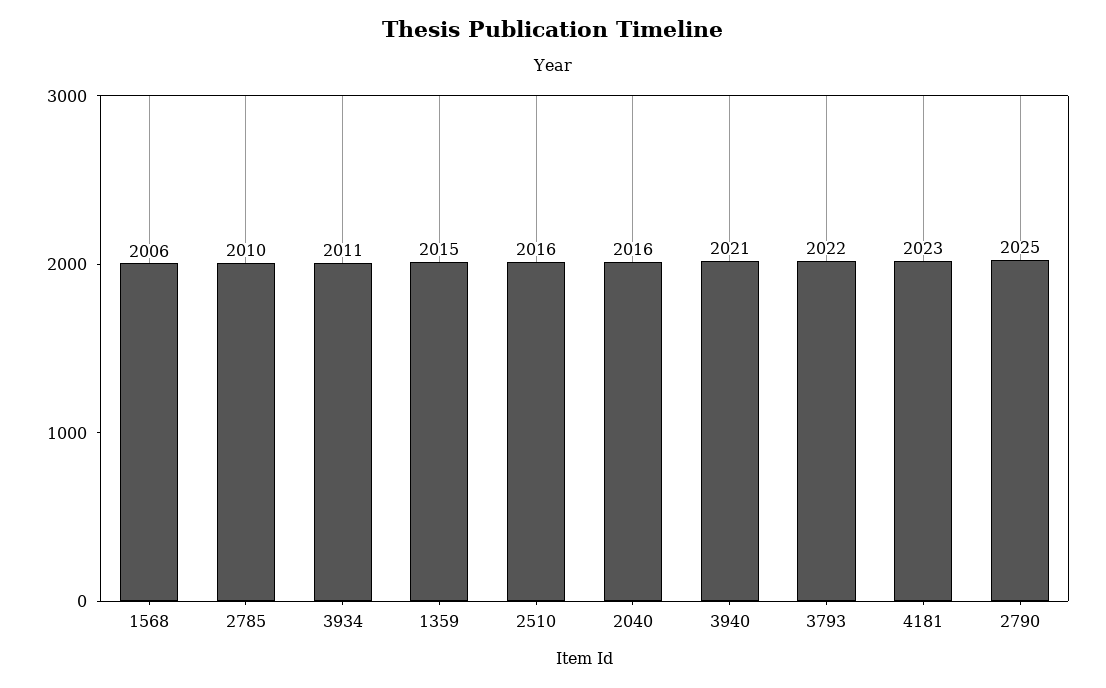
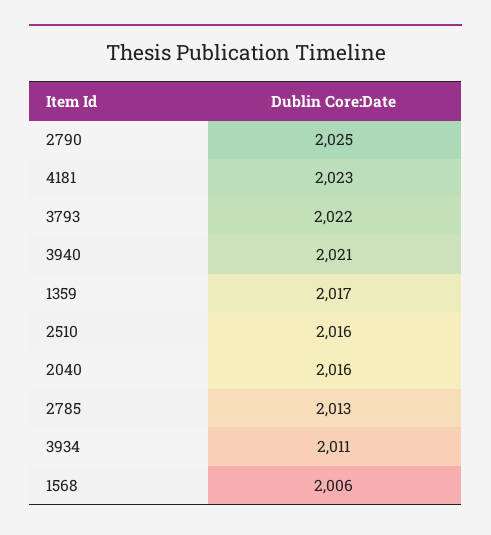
  {
    "1568": 2006,
-   "2785": 2010,
+   "2785": 2013,
    "3934": 2011,
-   "1359": 2015,
+   "1359": 2017,
    "2510": 2016,
    "2040": 2016,
    "3940": 2021,
    "3793": 2022,
    "4181": 2023,
    "2790": 2025
  }

